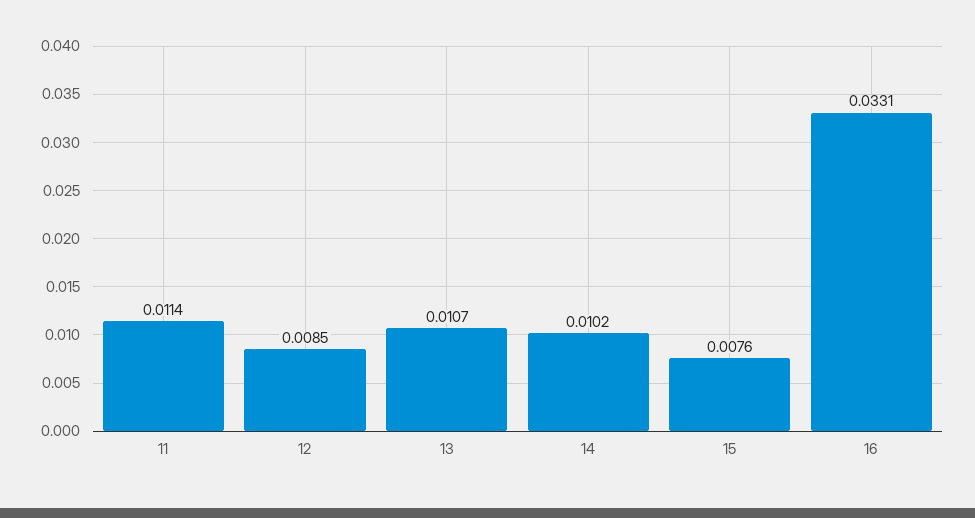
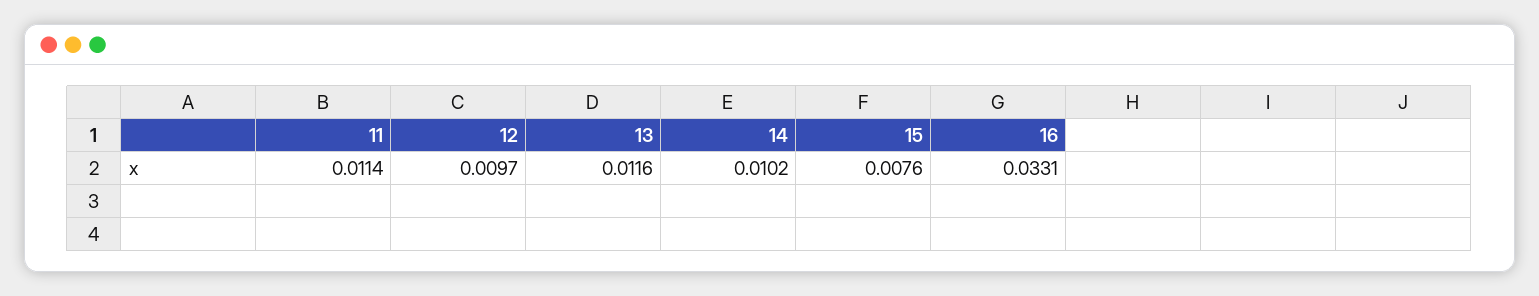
  {
    "11": 0.0114,
-   "12": 0.0085,
+   "12": 0.0097,
-   "13": 0.0107,
+   "13": 0.0116,
    "14": 0.0102,
    "15": 0.0076,
    "16": 0.0331
  }

